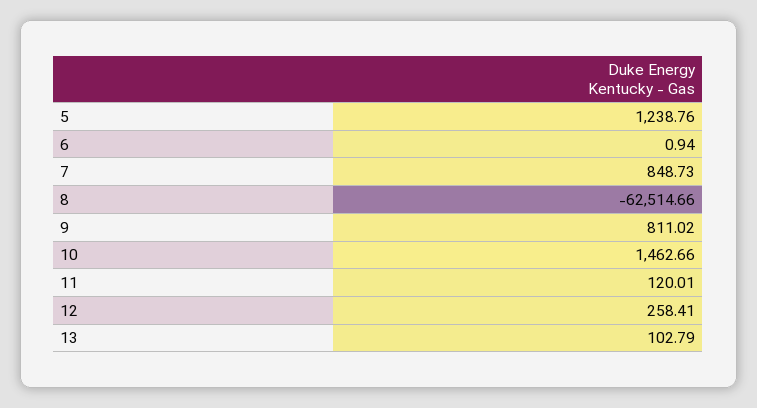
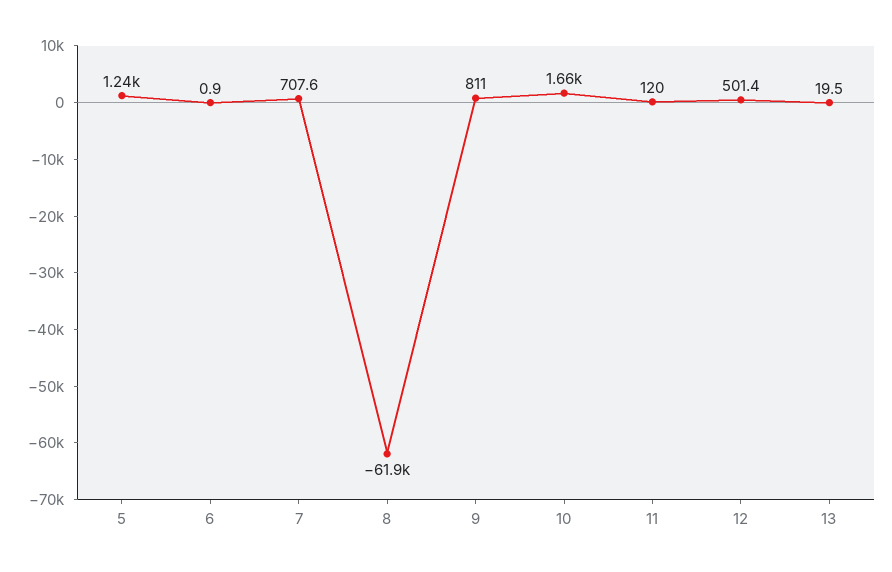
  {
    "5": 1238.76,
    "6": 0.94,
-   "7": 848.73,
+   "7": 707.6,
-   "8": -62514.66,
+   "8": -61900,
    "9": 811.02,
-   "10": 1462.66,
+   "10": 1660,
    "11": 120.01,
-   "12": 258.41,
+   "12": 501.4,
-   "13": 102.79
+   "13": 19.5
  }

